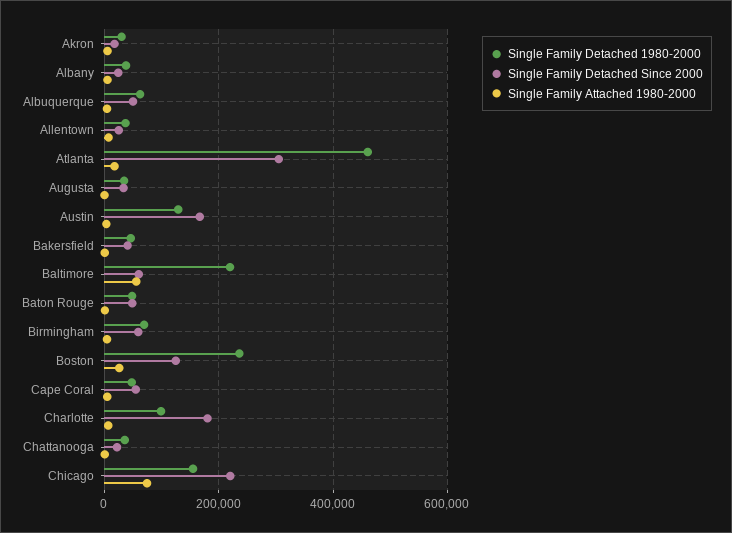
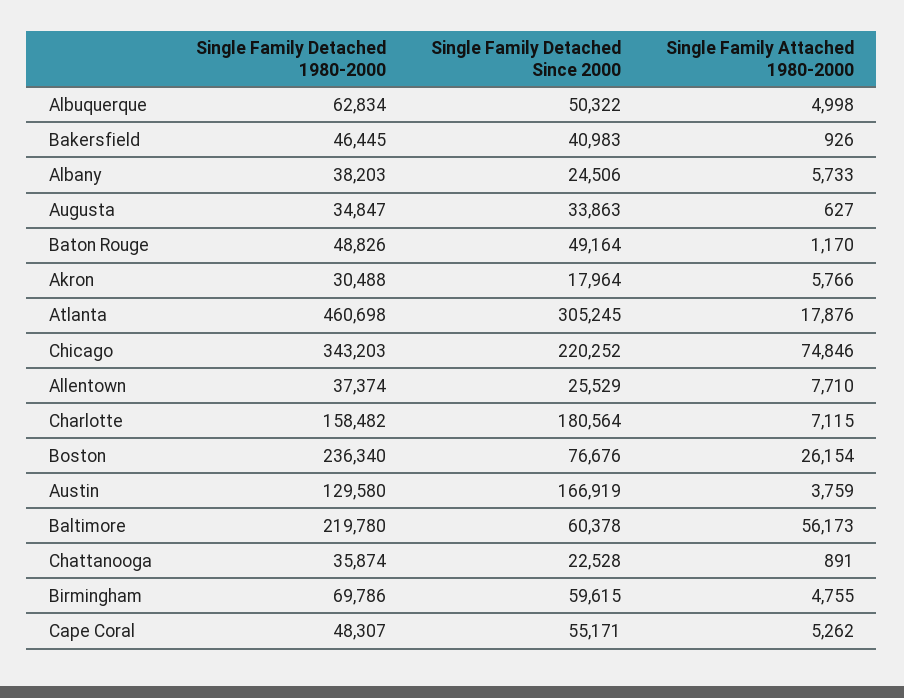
  {
    "Single Family Detached 1980-2000": {
      "Akron": 30488,
      "Albany": 38203,
      "Albuquerque": 62834,
      "Allentown": 37374,
      "Atlanta": 460698,
      "Augusta": 34847,
      "Austin": 129580,
      "Bakersfield": 46445,
      "Baltimore": 219780,
      "Baton Rouge": 48826,
      "Birmingham": 69786,
      "Boston": 236340,
      "Cape Coral": 48307,
-     "Charlotte": 100000,
+     "Charlotte": 158482,
      "Chattanooga": 35874,
-     "Chicago": 160000
+     "Chicago": 343203
    },
    "Single Family Detached Since 2000": {
      "Akron": 17964,
      "Albany": 24506,
      "Albuquerque": 50322,
      "Allentown": 25529,
      "Atlanta": 305245,
      "Augusta": 33863,
      "Austin": 166919,
      "Bakersfield": 40983,
      "Baltimore": 60378,
      "Baton Rouge": 49164,
      "Birmingham": 59615,
-     "Boston": 120000,
+     "Boston": 76676,
      "Cape Coral": 55171,
      "Charlotte": 180564,
      "Chattanooga": 22528,
      "Chicago": 220252
    },
    "Single Family Attached 1980-2000": {
      "Akron": 5766,
      "Albany": 5733,
      "Albuquerque": 4998,
      "Allentown": 7710,
      "Atlanta": 17876,
      "Augusta": 627,
      "Austin": 3759,
      "Bakersfield": 926,
      "Baltimore": 56173,
      "Baton Rouge": 1170,
      "Birmingham": 4755,
      "Boston": 26154,
      "Cape Coral": 5262,
      "Charlotte": 7115,
      "Chattanooga": 891,
      "Chicago": 74846
    }
  }

